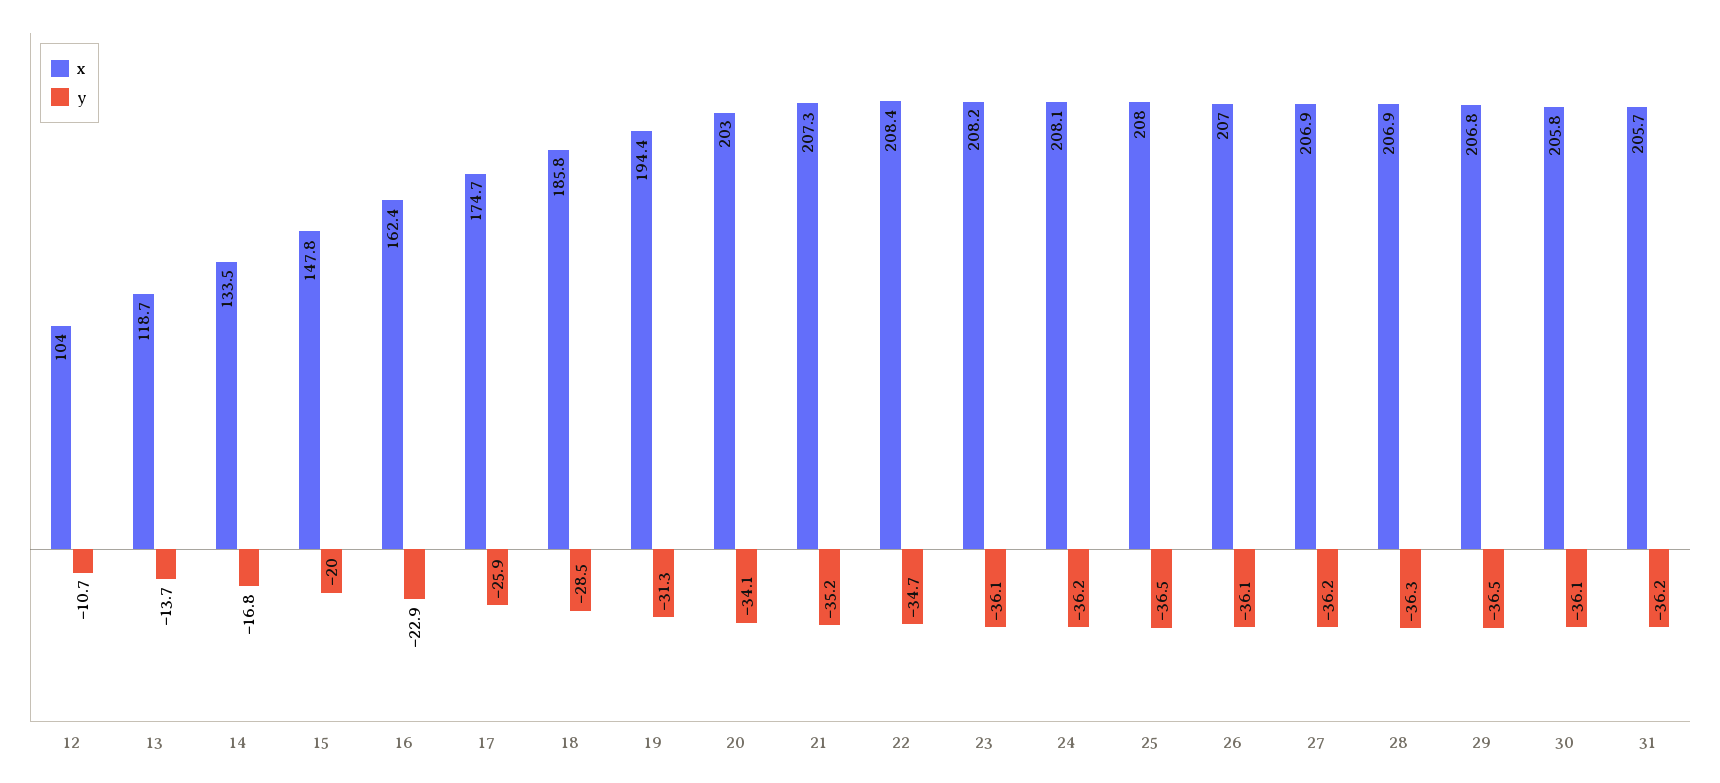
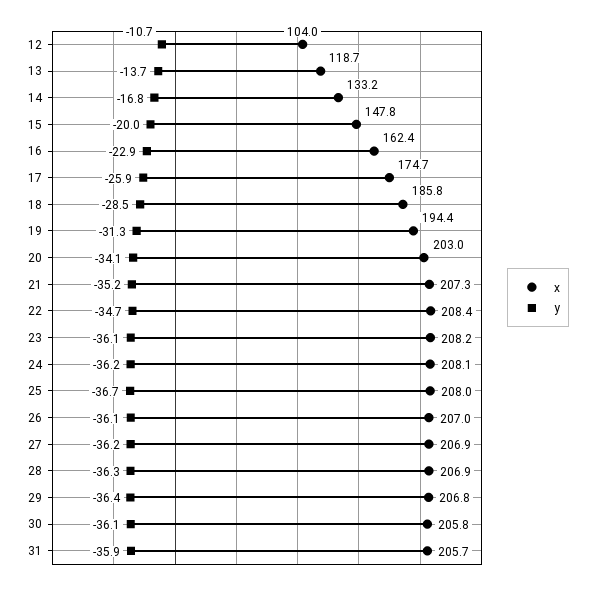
  {
    "x": {
      "12": 104,
      "13": 118.7,
-     "14": 133.5,
+     "14": 133.2,
      "15": 147.8,
      "16": 162.4,
      "17": 174.7,
      "18": 185.8,
      "19": 194.4,
      "20": 203,
      "21": 207.3,
      "22": 208.4,
      "23": 208.2,
      "24": 208.1,
      "25": 208,
      "26": 207,
      "27": 206.9,
      "28": 206.9,
      "29": 206.8,
      "30": 205.8,
      "31": 205.7
    },
    "y": {
      "12": -10.7,
      "13": -13.7,
      "14": -16.8,
      "15": -20,
      "16": -22.9,
      "17": -25.9,
      "18": -28.5,
      "19": -31.3,
      "20": -34.1,
      "21": -35.2,
      "22": -34.7,
      "23": -36.1,
      "24": -36.2,
-     "25": -36.5,
+     "25": -36.7,
      "26": -36.1,
      "27": -36.2,
      "28": -36.3,
-     "29": -36.5,
+     "29": -36.4,
      "30": -36.1,
-     "31": -36.2
+     "31": -35.9
    }
  }

